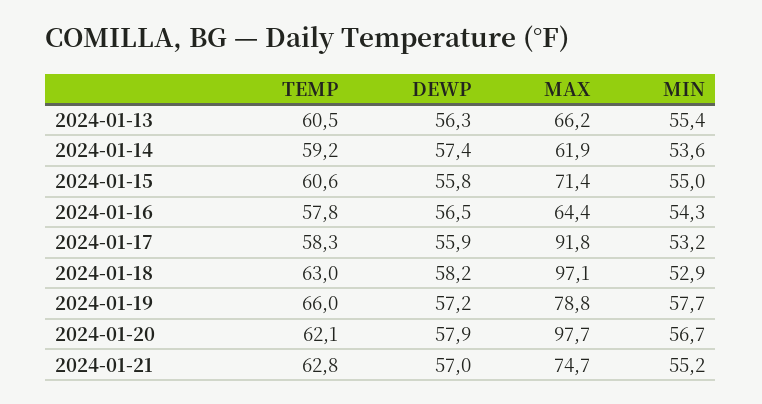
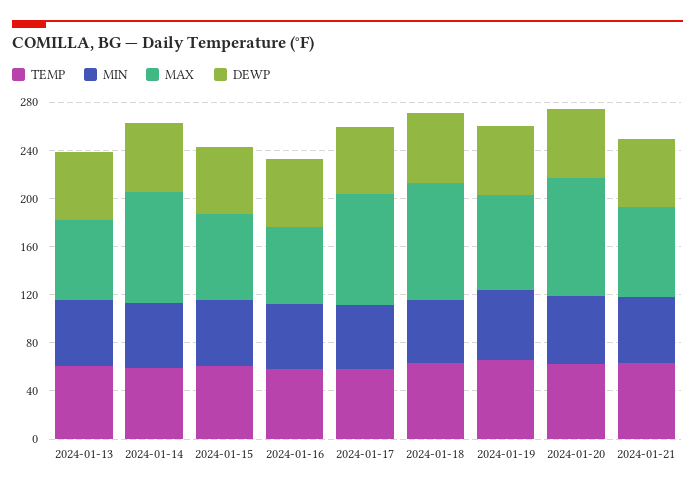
  {
    "TEMP": {
      "2024-01-13": 60.5,
      "2024-01-14": 59.2,
      "2024-01-15": 60.6,
      "2024-01-16": 57.8,
      "2024-01-17": 58.3,
      "2024-01-18": 63,
      "2024-01-19": 66,
      "2024-01-20": 62.1,
      "2024-01-21": 62.8
    },
    "DEWP": {
      "2024-01-13": 56.3,
      "2024-01-14": 57.4,
      "2024-01-15": 55.8,
      "2024-01-16": 56.5,
      "2024-01-17": 55.9,
      "2024-01-18": 58.2,
      "2024-01-19": 57.2,
      "2024-01-20": 57.9,
      "2024-01-21": 57
    },
    "MAX": {
      "2024-01-13": 66.2,
-     "2024-01-14": 61.9,
+     "2024-01-14": 90,
      "2024-01-15": 71.4,
      "2024-01-16": 64.4,
      "2024-01-17": 91.8,
      "2024-01-18": 97.1,
      "2024-01-19": 78.8,
      "2024-01-20": 97.7,
      "2024-01-21": 74.7
    },
    "MIN": {
      "2024-01-13": 55.4,
      "2024-01-14": 53.6,
      "2024-01-15": 55,
      "2024-01-16": 54.3,
      "2024-01-17": 53.2,
      "2024-01-18": 52.9,
      "2024-01-19": 57.7,
      "2024-01-20": 56.7,
      "2024-01-21": 55.2
    }
  }

